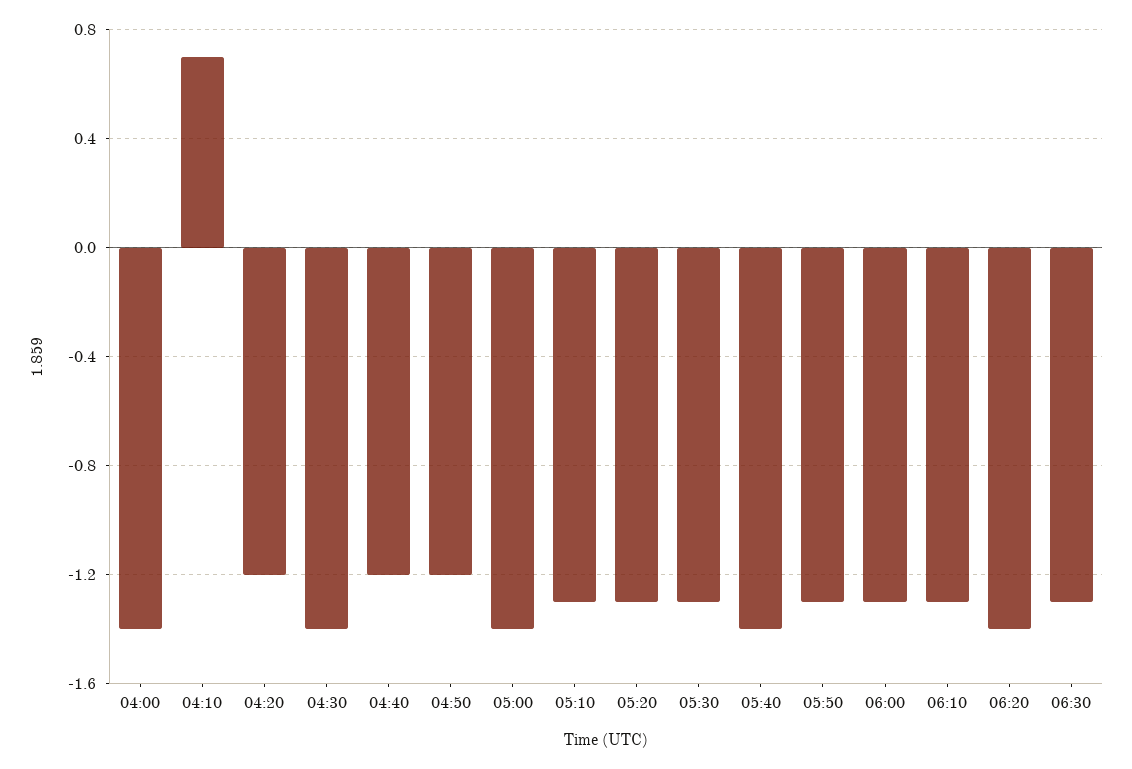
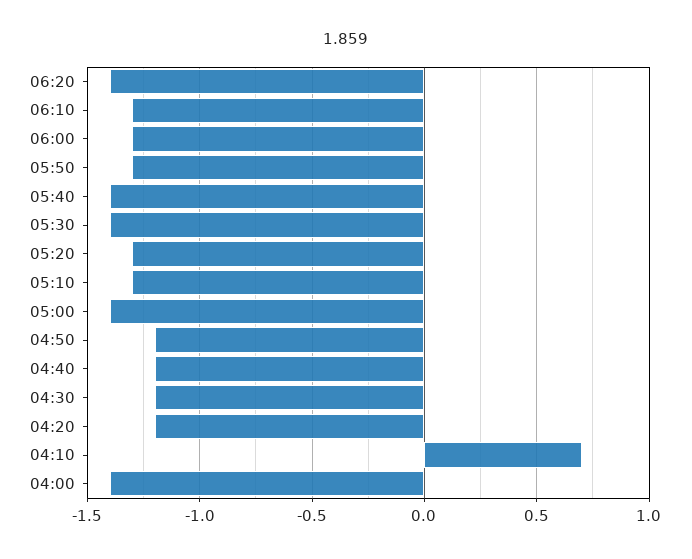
  {
    "04:00": -1.4,
    "04:10": 0.7,
    "04:20": -1.2,
-   "04:30": -1.4,
+   "04:30": -1.2,
    "04:40": -1.2,
    "04:50": -1.2,
    "05:00": -1.4,
    "05:10": -1.3,
    "05:20": -1.3,
-   "05:30": -1.3,
+   "05:30": -1.4,
    "05:40": -1.4,
    "05:50": -1.3,
    "06:00": -1.3,
    "06:10": -1.3,
-   "06:20": -1.4,
+   "06:20": -1.4
-   "06:30": -1.3
  }

